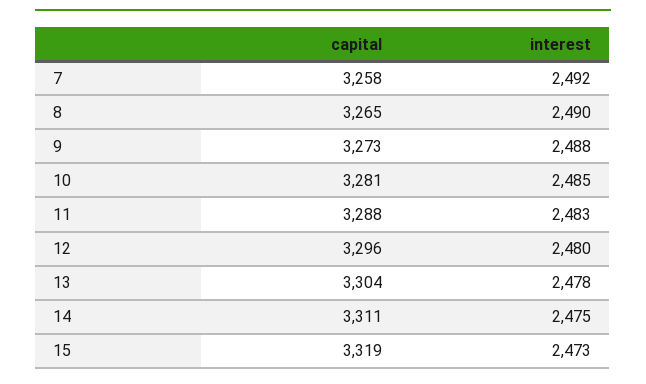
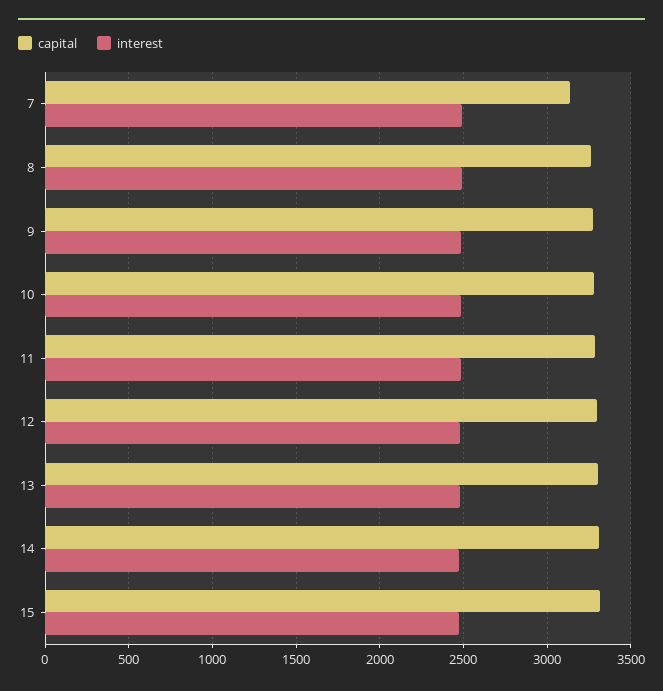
  {
    "capital": {
-     "7": 3258,
+     "7": 3150,
      "8": 3265,
      "9": 3273,
      "10": 3281,
      "11": 3288,
      "12": 3296,
      "13": 3304,
      "14": 3311,
      "15": 3319
    },
    "interest": {
      "7": 2492,
      "8": 2490,
      "9": 2488,
      "10": 2485,
      "11": 2483,
      "12": 2480,
      "13": 2478,
      "14": 2475,
      "15": 2473
    }
  }

